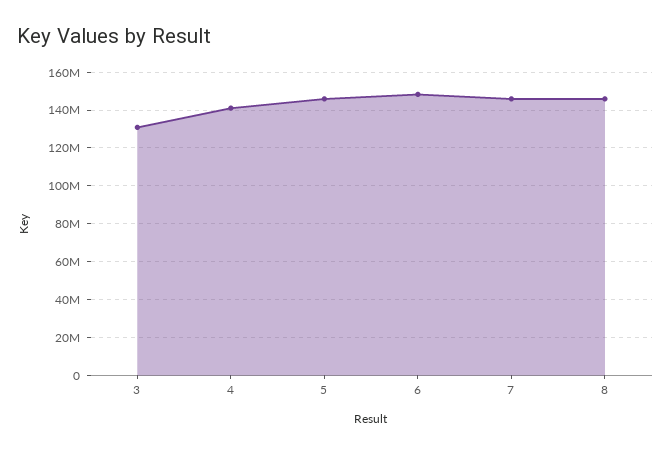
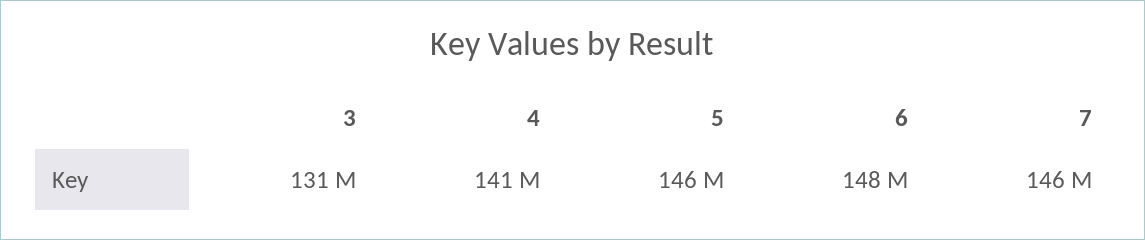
  {
    "3": 131000000,
    "4": 141000000,
    "5": 146000000,
    "6": 148000000,
-   "7": 146000000,
+   "7": 146000000
-   "8": 145000000
  }

